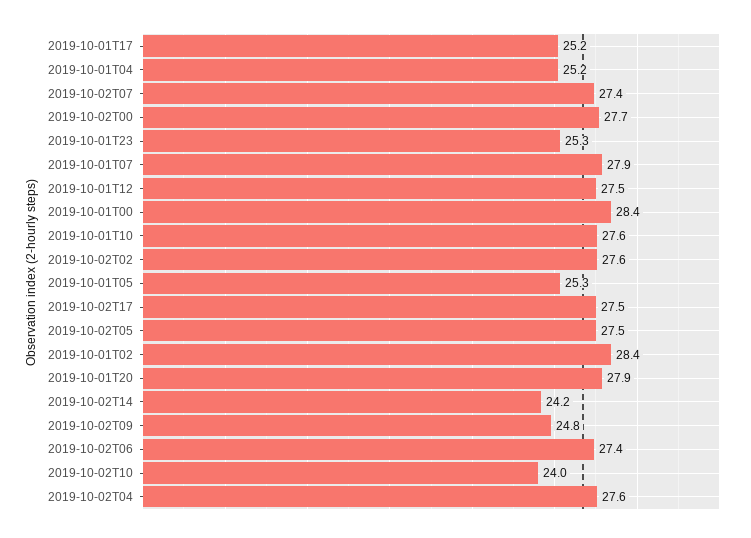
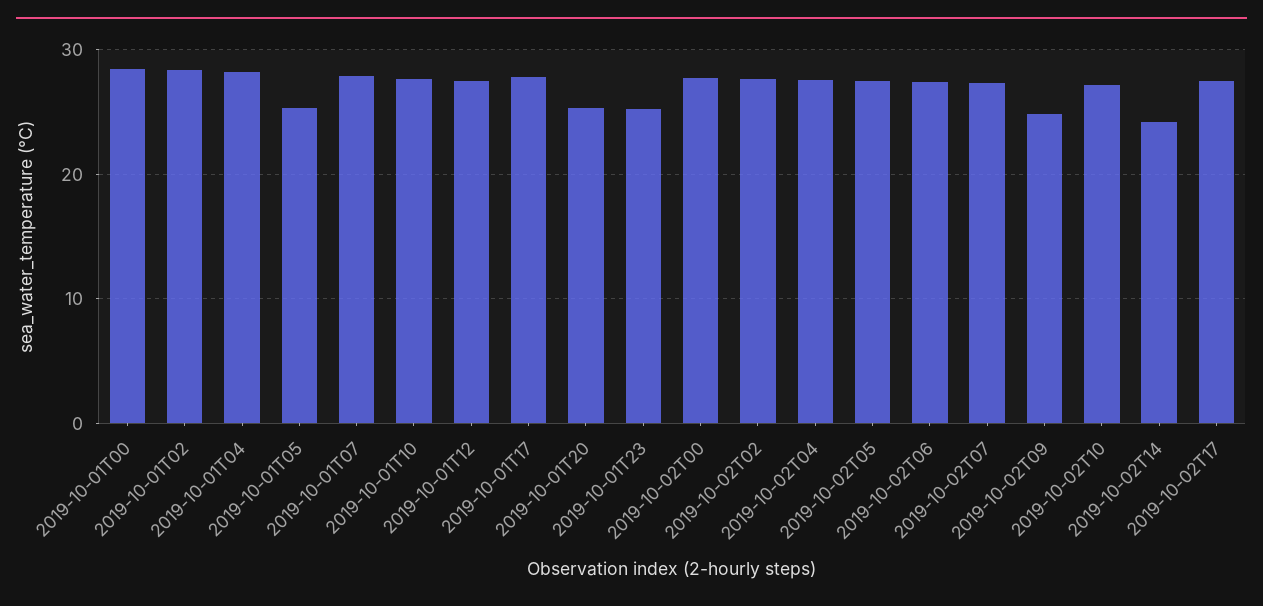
  {
-   "2019-10-01T17": 25.2,
+   "2019-10-01T17": 28,
-   "2019-10-01T04": 25.2,
+   "2019-10-01T04": 28,
    "2019-10-02T07": 27.4,
    "2019-10-02T00": 27.7,
    "2019-10-01T23": 25.3,
    "2019-10-01T07": 27.9,
    "2019-10-01T12": 27.5,
    "2019-10-01T00": 28.4,
    "2019-10-01T10": 27.6,
    "2019-10-02T02": 27.6,
    "2019-10-01T05": 25.3,
    "2019-10-02T17": 27.5,
    "2019-10-02T05": 27.5,
    "2019-10-01T02": 28.4,
-   "2019-10-01T20": 27.9,
+   "2019-10-01T20": 25,
    "2019-10-02T14": 24.2,
    "2019-10-02T09": 24.8,
    "2019-10-02T06": 27.4,
-   "2019-10-02T10": 24,
+   "2019-10-02T10": 27,
    "2019-10-02T04": 27.6
  }

